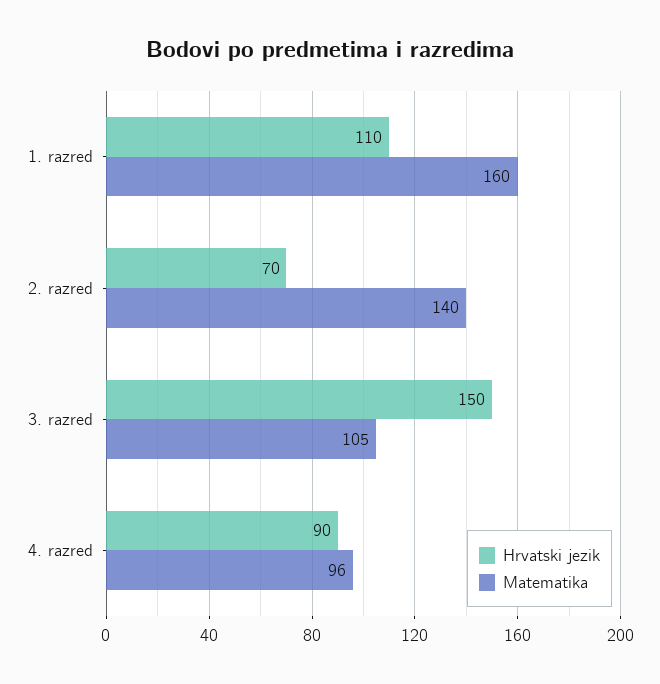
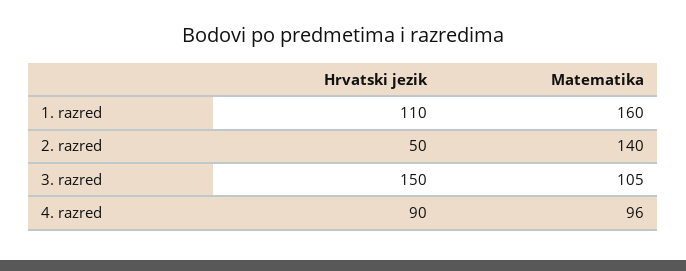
  {
    "Hrvatski jezik": {
      "1. razred": 110,
-     "2. razred": 70,
+     "2. razred": 50,
      "3. razred": 150,
      "4. razred": 90
    },
    "Matematika": {
      "1. razred": 160,
      "2. razred": 140,
      "3. razred": 105,
      "4. razred": 96
    }
  }

